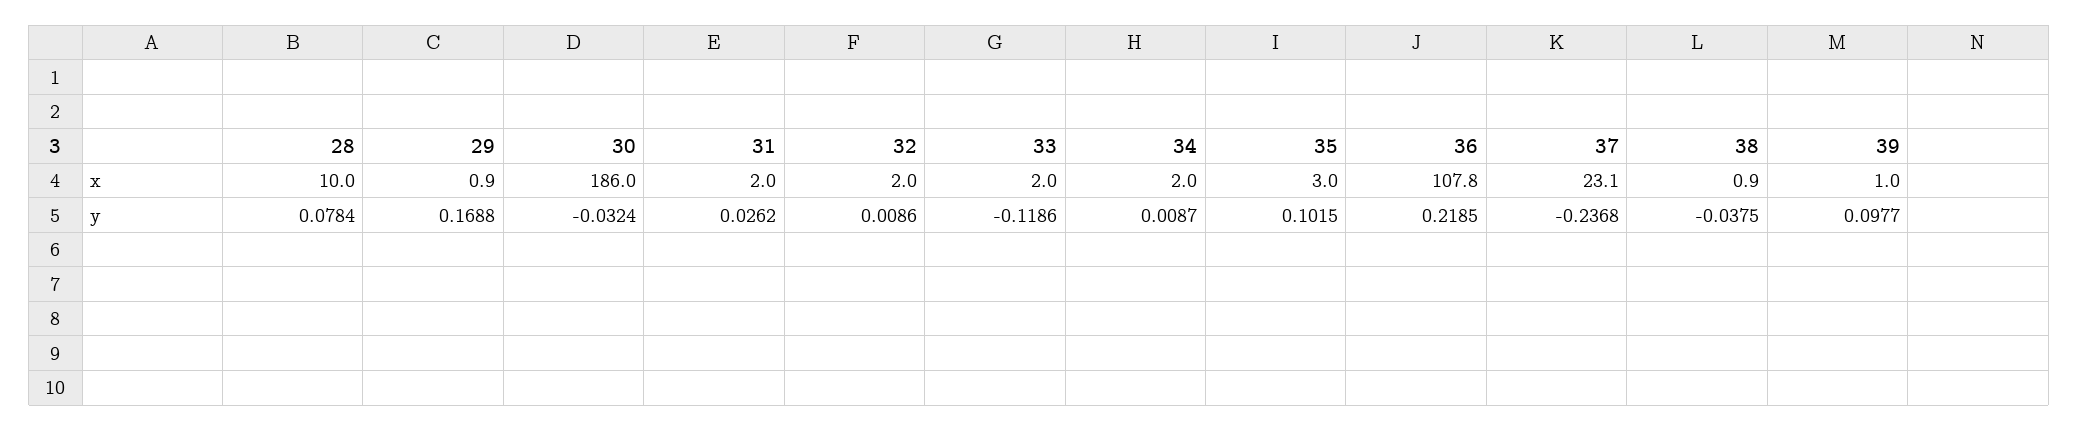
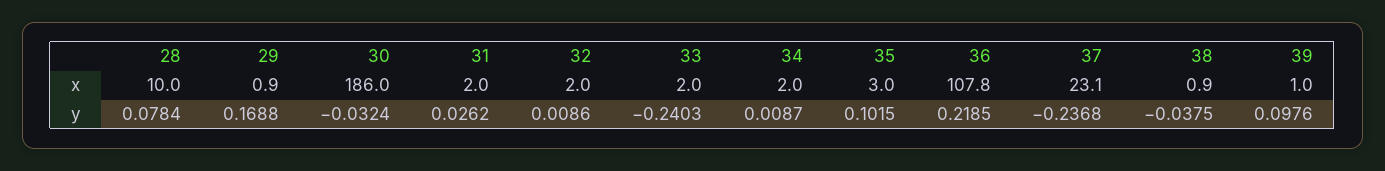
  {
    "28": {
      "x": 10,
      "y": 0.0784
    },
    "29": {
      "x": 0.9,
      "y": 0.1688
    },
    "30": {
      "x": 186,
      "y": -0.0324
    },
    "31": {
      "x": 2,
      "y": 0.0262
    },
    "32": {
      "x": 2,
      "y": 0.0086
    },
    "33": {
      "x": 2,
-     "y": -0.1186
+     "y": -0.2403
    },
    "34": {
      "x": 2,
      "y": 0.0087
    },
    "35": {
      "x": 3,
      "y": 0.1015
    },
    "36": {
      "x": 107.8,
      "y": 0.2185
    },
    "37": {
      "x": 23.1,
      "y": -0.2368
    },
    "38": {
      "x": 0.9,
      "y": -0.0375
    },
    "39": {
      "x": 1,
-     "y": 0.0977
+     "y": 0.0976
    }
  }

